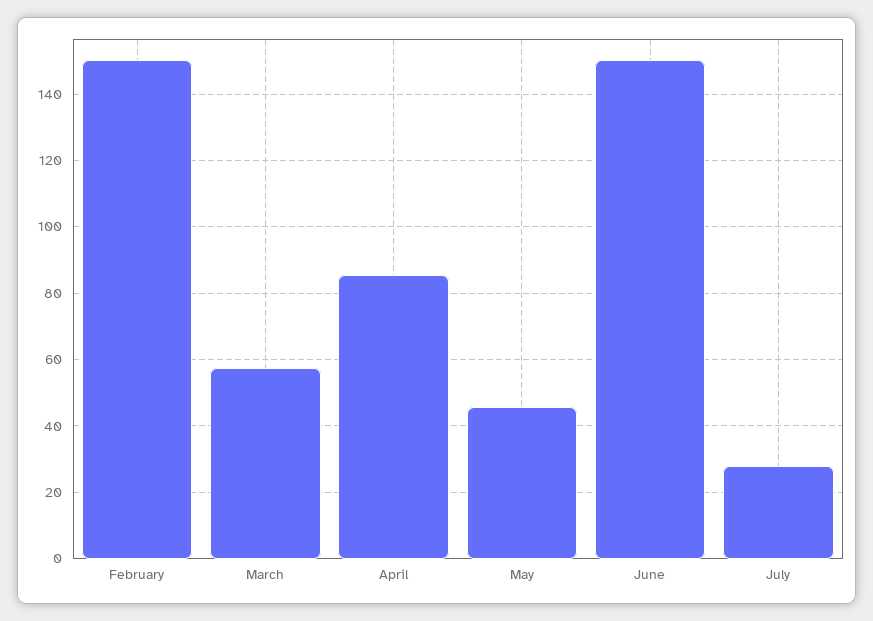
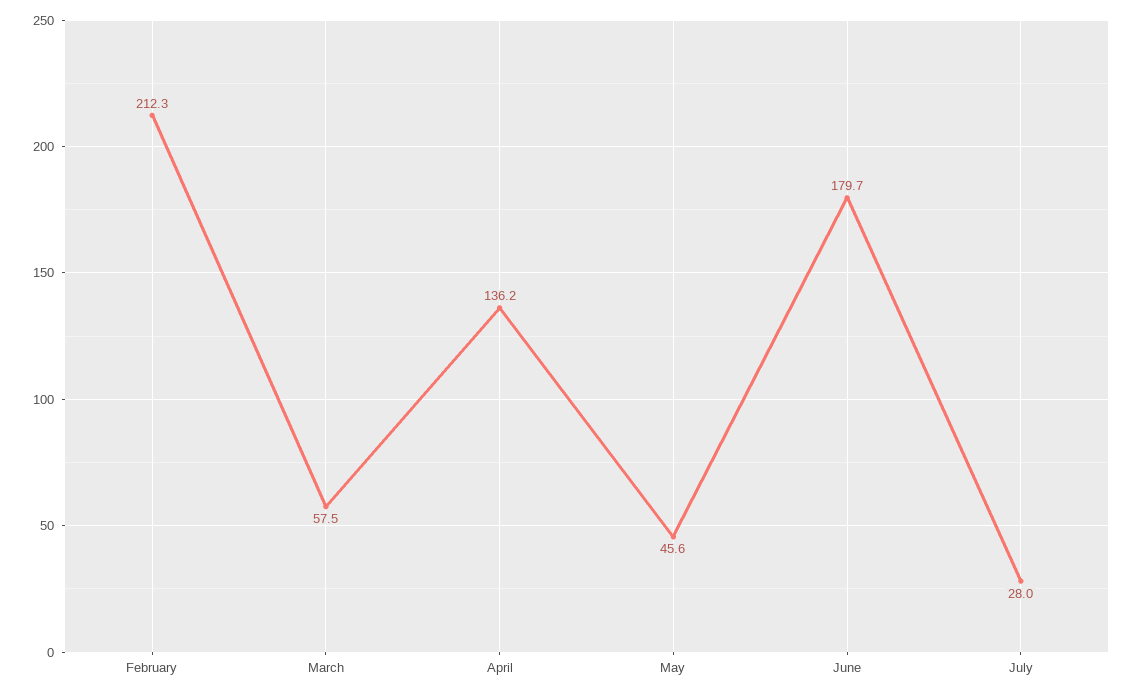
  {
-   "February": 150,
+   "February": 212.3,
    "March": 57.5,
-   "April": 86,
+   "April": 136.2,
    "May": 45.6,
-   "June": 150,
+   "June": 179.7,
    "July": 28
  }

